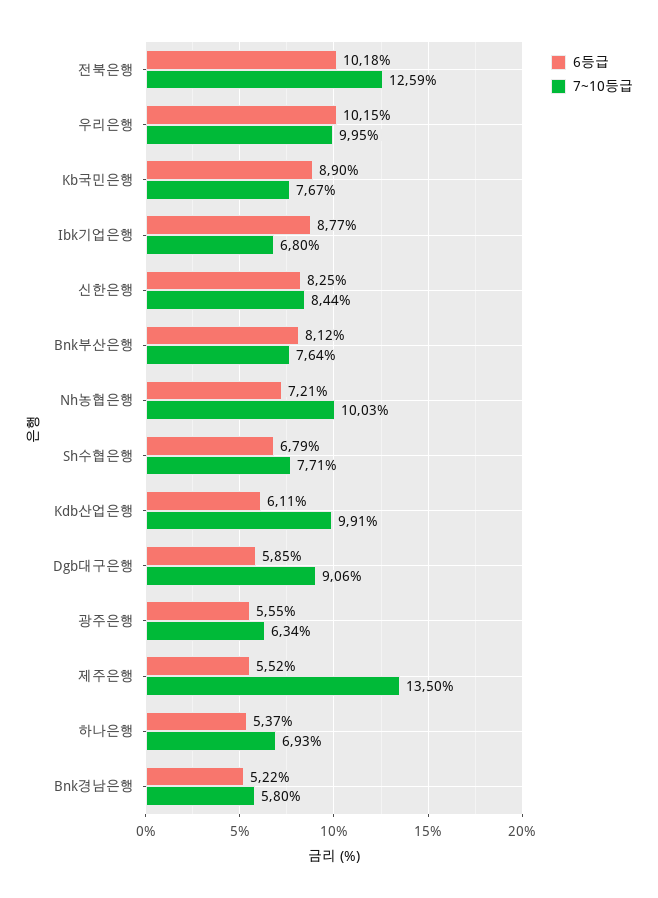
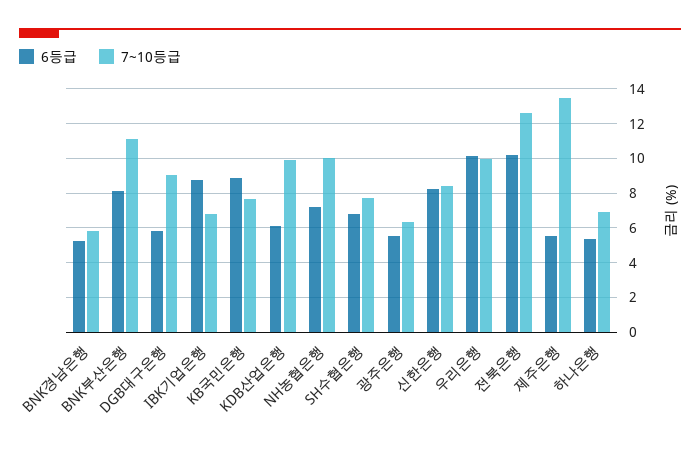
  {
    "6등급": {
      "전북은행": 10.18,
      "우리은행": 10.15,
      "Kb국민은행": 8.9,
      "Ibk기업은행": 8.77,
      "신한은행": 8.25,
      "Bnk부산은행": 8.12,
      "Nh농협은행": 7.21,
      "Sh수협은행": 6.79,
      "Kdb산업은행": 6.11,
      "Dgb대구은행": 5.85,
      "광주은행": 5.55,
      "제주은행": 5.52,
      "하나은행": 5.37,
      "Bnk경남은행": 5.22
    },
    "7~10등급": {
      "전북은행": 12.59,
      "우리은행": 9.95,
      "Kb국민은행": 7.67,
      "Ibk기업은행": 6.8,
      "신한은행": 8.44,
-     "Bnk부산은행": 7.64,
+     "Bnk부산은행": 11,
      "Nh농협은행": 10.03,
      "Sh수협은행": 7.71,
      "Kdb산업은행": 9.91,
      "Dgb대구은행": 9.06,
      "광주은행": 6.34,
      "제주은행": 13.5,
      "하나은행": 6.93,
      "Bnk경남은행": 5.8
    }
  }

